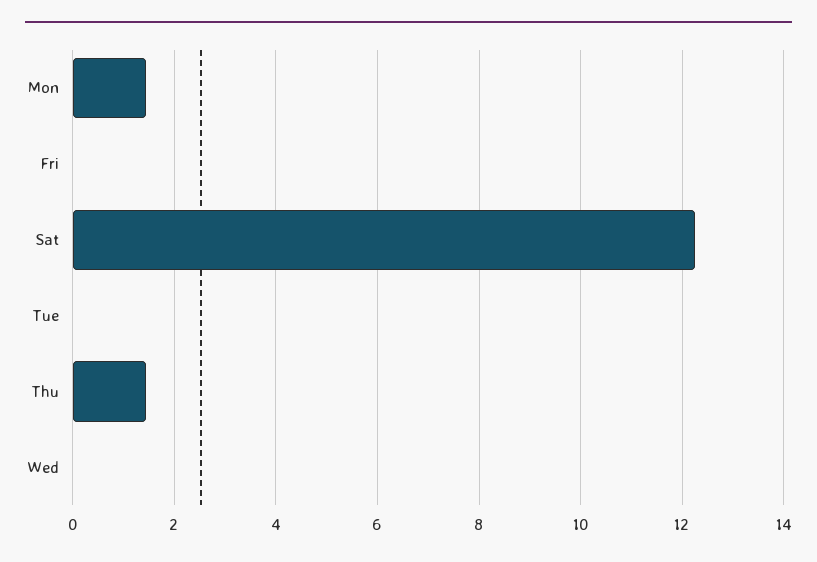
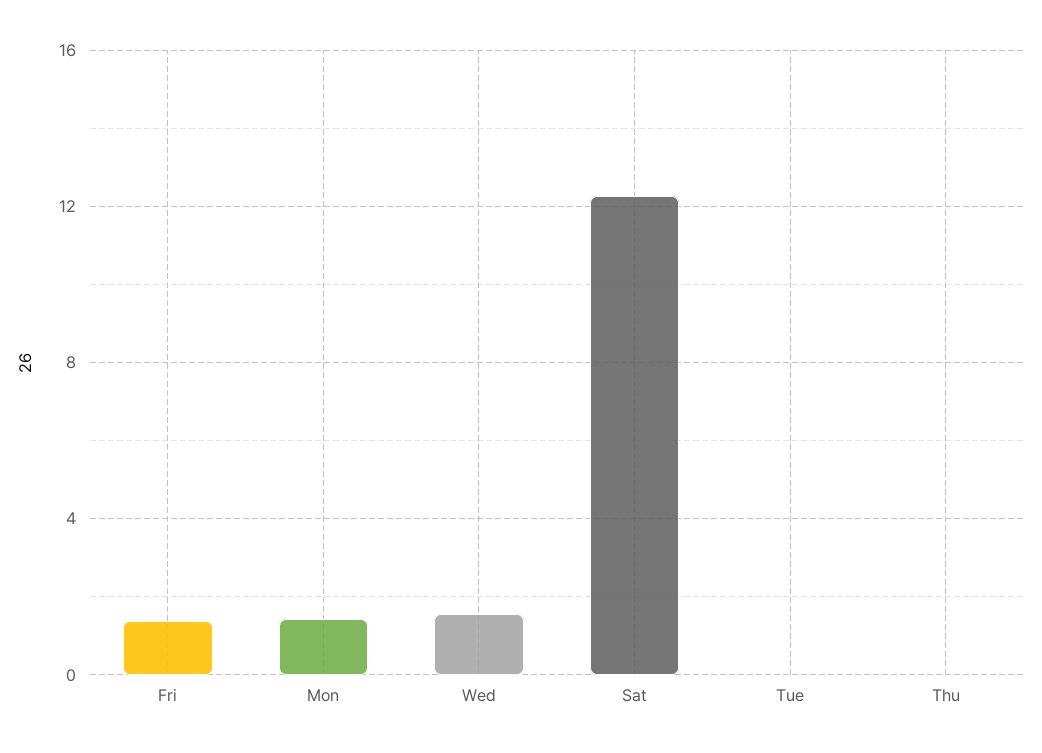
  {
    "Mon": 1.4,
-   "Fri": 0,
+   "Fri": 1.5,
    "Sat": 12.2,
    "Tue": 0,
-   "Thu": 1.4,
+   "Thu": 0,
-   "Wed": 0
+   "Wed": 1.5
  }

